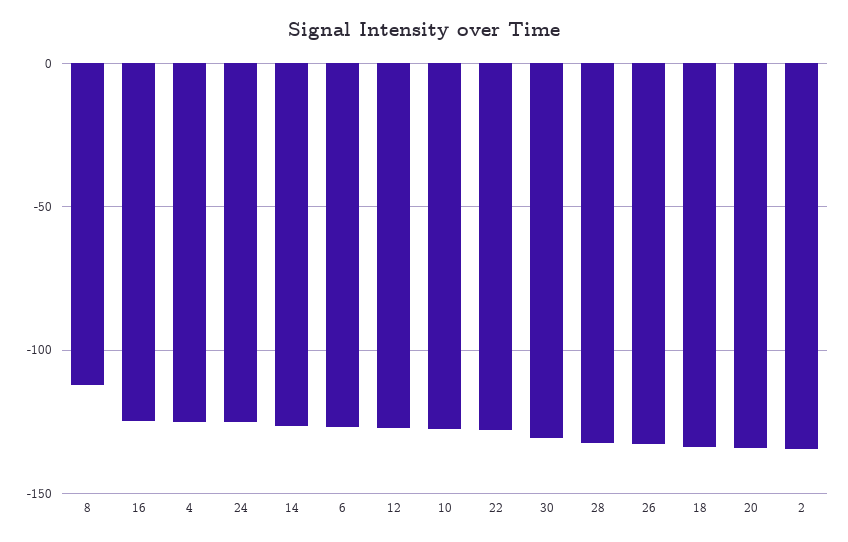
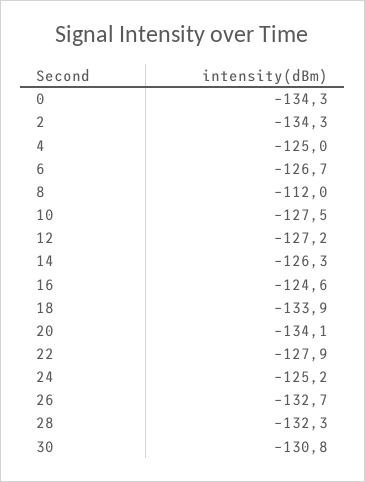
  {
    "8": -112,
    "16": -124.6,
    "4": -125,
    "24": -125.2,
    "14": -126.3,
    "6": -126.7,
    "12": -127.2,
    "10": -127.5,
    "22": -127.9,
    "30": -130.8,
    "28": -132.3,
    "26": -132.7,
    "18": -133.9,
    "20": -134.1,
-   "2": -134.3
+   "2": -134.3,
+   "0": -134.3
  }

